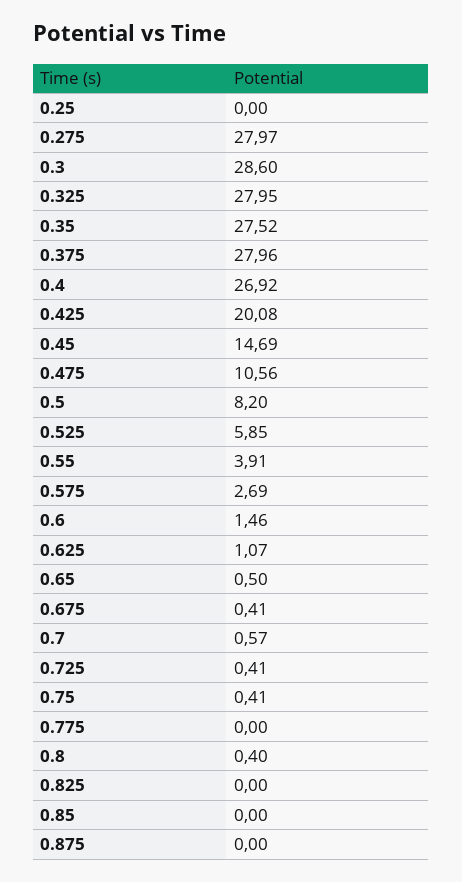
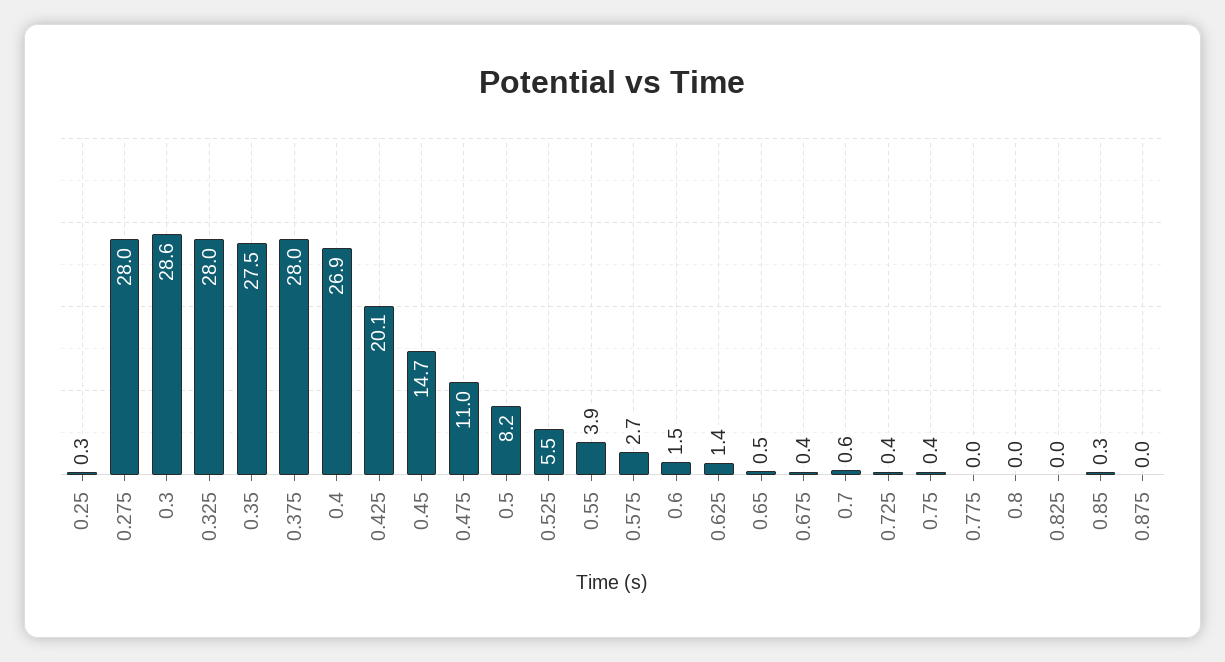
  {
-   "0.25": 0,
+   "0.25": 0.3,
    "0.275": 27.97,
    "0.3": 28.6,
    "0.325": 27.95,
    "0.35": 27.52,
    "0.375": 27.96,
    "0.4": 26.92,
    "0.425": 20.08,
    "0.45": 14.69,
-   "0.475": 10.56,
+   "0.475": 11,
    "0.5": 8.2,
-   "0.525": 5.85,
+   "0.525": 5.5,
    "0.55": 3.91,
    "0.575": 2.69,
    "0.6": 1.46,
-   "0.625": 1.07,
+   "0.625": 1.4,
    "0.65": 0.5,
    "0.675": 0.41,
    "0.7": 0.57,
    "0.725": 0.41,
    "0.75": 0.41,
    "0.775": 0,
-   "0.8": 0.4,
+   "0.8": 0,
    "0.825": 0,
-   "0.85": 0,
+   "0.85": 0.3,
    "0.875": 0
  }

